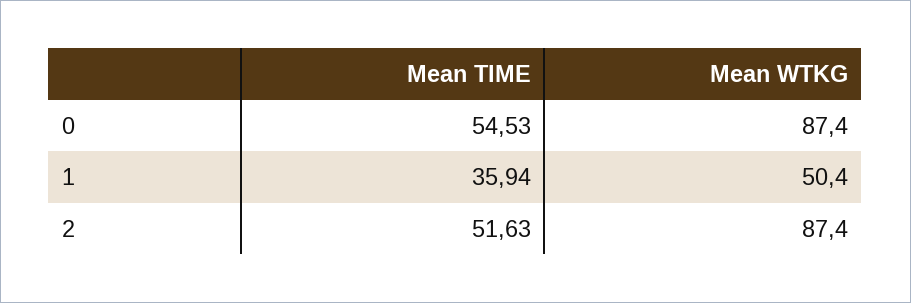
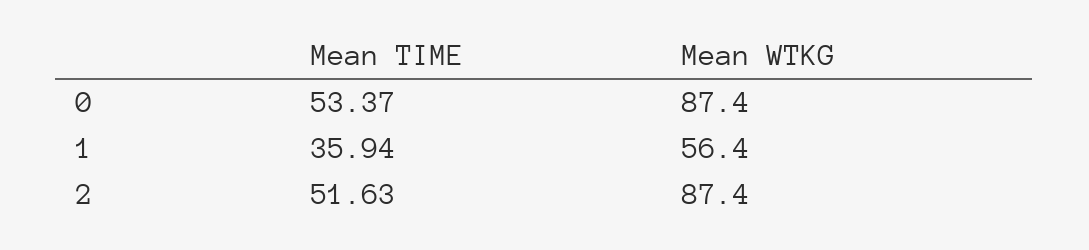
  {
    "Mean TIME": {
-     "0": 54.53,
+     "0": 53.37,
      "1": 35.94,
      "2": 51.63
    },
    "Mean WTKG": {
      "0": 87.4,
-     "1": 50.4,
+     "1": 56.4,
      "2": 87.4
    }
  }

